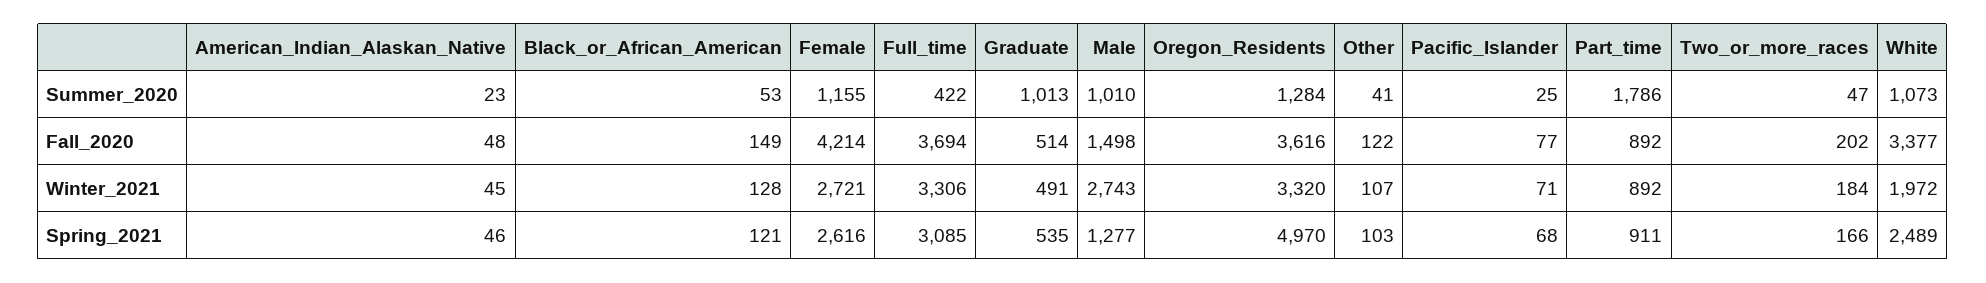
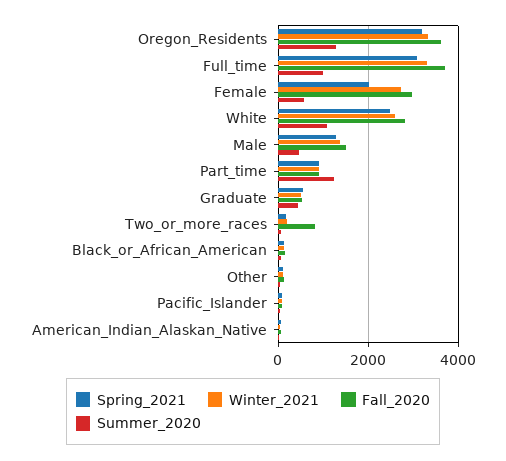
  {
    "Summer_2020": {
      "American_Indian_Alaskan_Native": 23,
      "Black_or_African_American": 53,
-     "Female": 1155,
+     "Female": 600,
-     "Full_time": 422,
+     "Full_time": 1000,
-     "Graduate": 1013,
+     "Graduate": 400,
-     "Male": 1010,
+     "Male": 400,
      "Oregon_Residents": 1284,
      "Other": 41,
      "Pacific_Islander": 25,
-     "Part_time": 1786,
+     "Part_time": 1200,
      "Two_or_more_races": 47,
      "White": 1073
    },
    "Fall_2020": {
      "American_Indian_Alaskan_Native": 48,
      "Black_or_African_American": 149,
-     "Female": 4214,
+     "Female": 3000,
      "Full_time": 3694,
      "Graduate": 514,
      "Male": 1498,
      "Oregon_Residents": 3616,
      "Other": 122,
      "Pacific_Islander": 77,
      "Part_time": 892,
-     "Two_or_more_races": 202,
+     "Two_or_more_races": 800,
-     "White": 3377
+     "White": 2800
    },
    "Winter_2021": {
      "American_Indian_Alaskan_Native": 45,
      "Black_or_African_American": 128,
      "Female": 2721,
      "Full_time": 3306,
      "Graduate": 491,
-     "Male": 2743,
+     "Male": 1400,
      "Oregon_Residents": 3320,
      "Other": 107,
      "Pacific_Islander": 71,
      "Part_time": 892,
      "Two_or_more_races": 184,
-     "White": 1972
+     "White": 2600
    },
    "Spring_2021": {
      "American_Indian_Alaskan_Native": 46,
      "Black_or_African_American": 121,
-     "Female": 2616,
+     "Female": 2000,
      "Full_time": 3085,
      "Graduate": 535,
      "Male": 1277,
-     "Oregon_Residents": 4970,
+     "Oregon_Residents": 3200,
      "Other": 103,
      "Pacific_Islander": 68,
      "Part_time": 911,
      "Two_or_more_races": 166,
      "White": 2489
    }
  }

